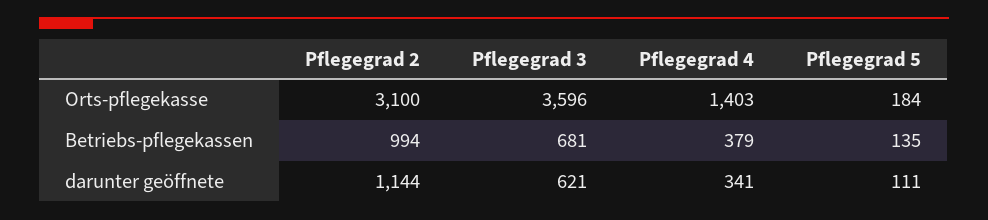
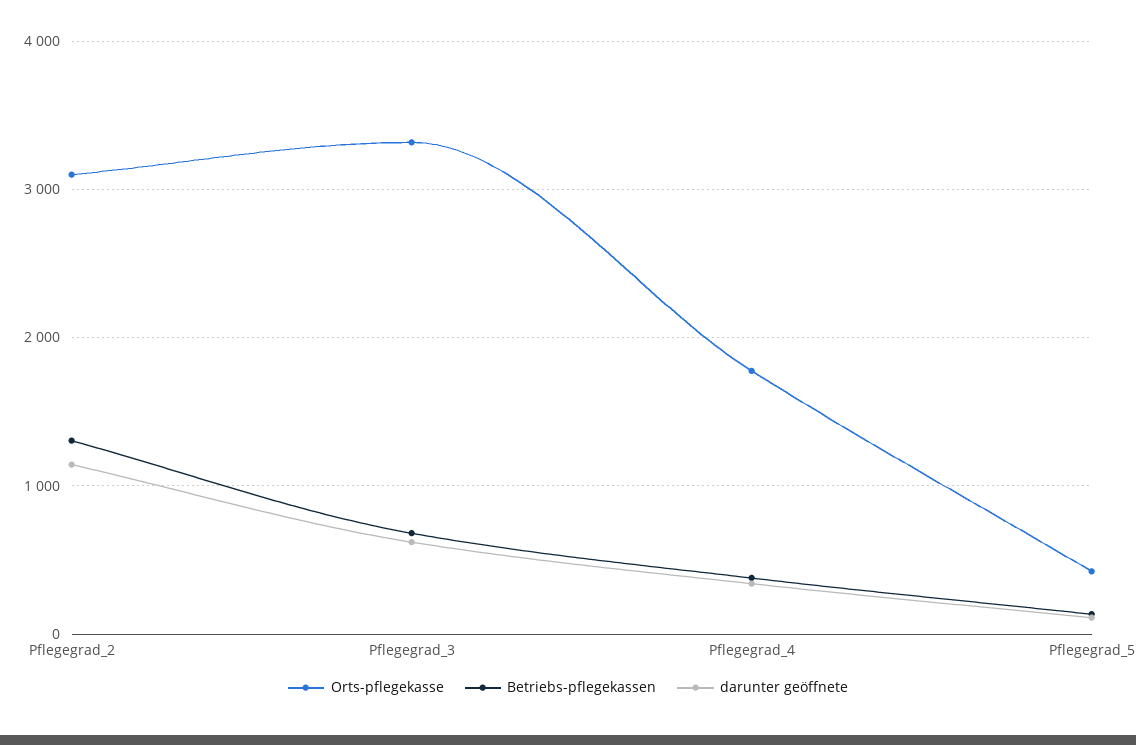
  {
    "Orts-pflegekasse": {
      "Pflegegrad 2": 3100,
-     "Pflegegrad 3": 3596,
+     "Pflegegrad 3": 3300,
-     "Pflegegrad 4": 1403,
+     "Pflegegrad 4": 1800,
-     "Pflegegrad 5": 184
+     "Pflegegrad 5": 400
    },
    "Betriebs-pflegekassen": {
-     "Pflegegrad 2": 994,
+     "Pflegegrad 2": 1300,
      "Pflegegrad 3": 681,
      "Pflegegrad 4": 379,
      "Pflegegrad 5": 135
    },
    "darunter geöffnete": {
      "Pflegegrad 2": 1144,
      "Pflegegrad 3": 621,
      "Pflegegrad 4": 341,
      "Pflegegrad 5": 111
    }
  }

